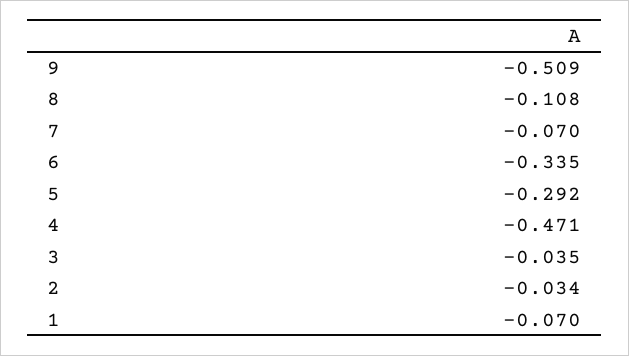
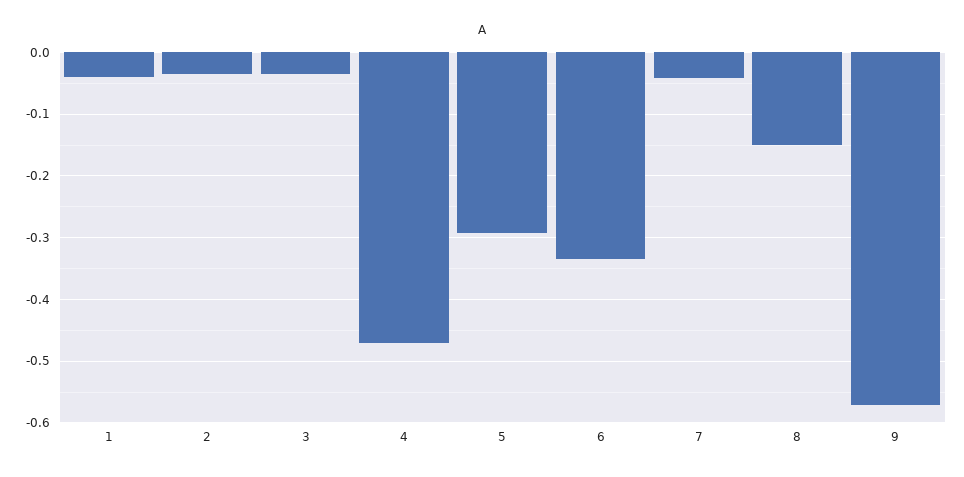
  {
-   "9": -0.509,
+   "9": -0.57,
-   "8": -0.108,
+   "8": -0.15,
-   "7": -0.07,
+   "7": -0.04,
    "6": -0.335,
    "5": -0.292,
    "4": -0.471,
    "3": -0.035,
    "2": -0.034,
-   "1": -0.07
+   "1": -0.04
  }

